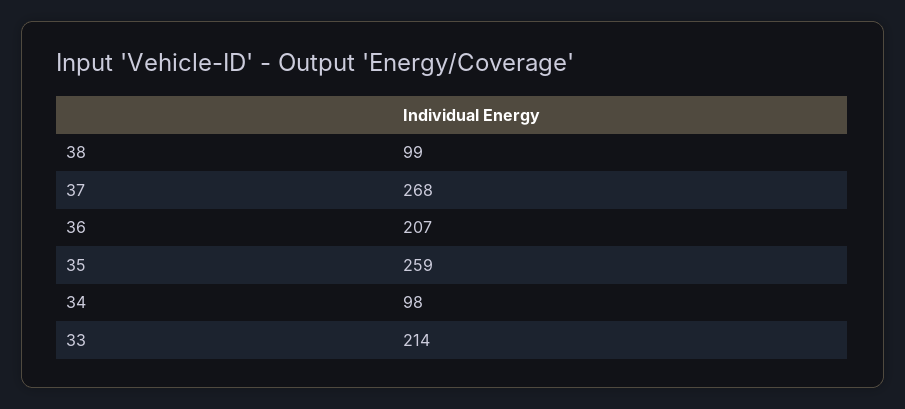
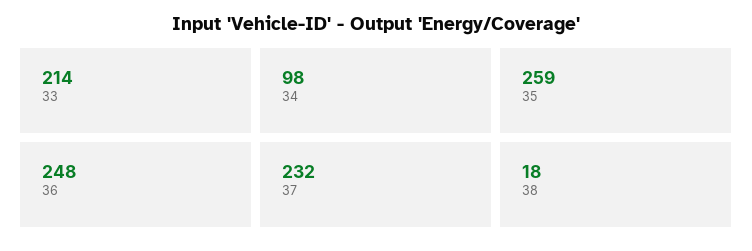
  {
-   "38": 99,
+   "38": 18,
-   "37": 268,
+   "37": 232,
-   "36": 207,
+   "36": 248,
    "35": 259,
    "34": 98,
    "33": 214
  }

